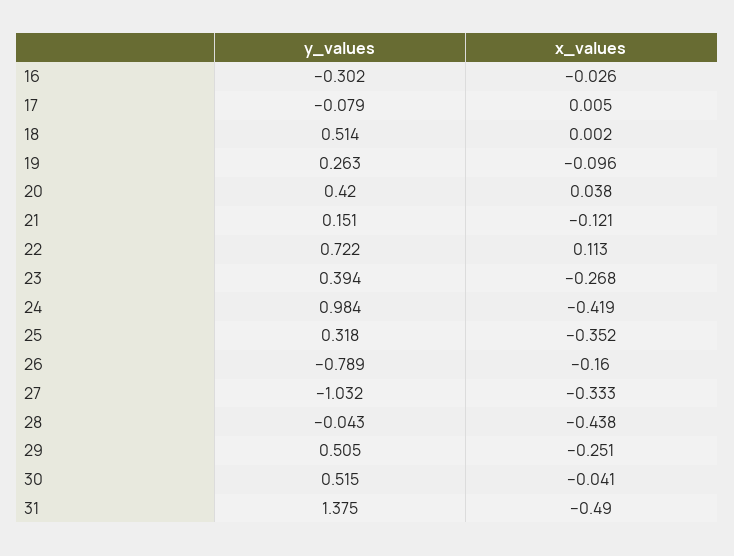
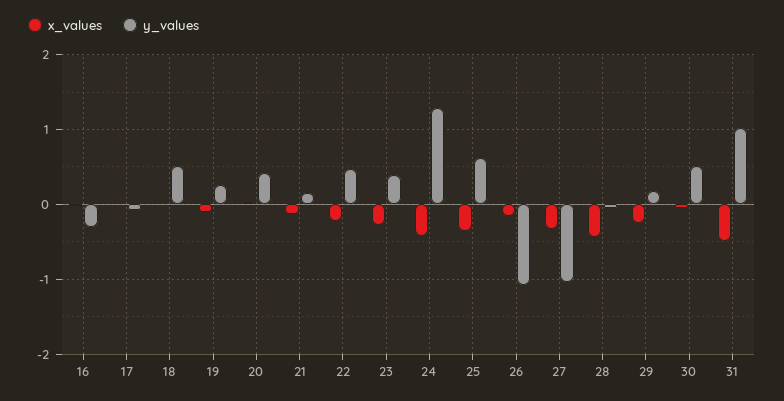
  {
    "y_values": {
      "16": -0.302,
      "17": -0.079,
      "18": 0.514,
      "19": 0.263,
      "20": 0.42,
      "21": 0.151,
-     "22": 0.722,
+     "22": 0.5,
      "23": 0.394,
-     "24": 0.984,
+     "24": 1.3,
-     "25": 0.318,
+     "25": 0.6,
-     "26": -0.789,
+     "26": -1.1,
      "27": -1.032,
      "28": -0.043,
-     "29": 0.505,
+     "29": 0.2,
      "30": 0.515,
-     "31": 1.375
+     "31": 1
    },
    "x_values": {
      "16": -0.026,
      "17": 0.005,
      "18": 0.002,
      "19": -0.096,
      "20": 0.038,
      "21": -0.121,
-     "22": 0.113,
+     "22": -0.2,
      "23": -0.268,
      "24": -0.419,
      "25": -0.352,
      "26": -0.16,
      "27": -0.333,
      "28": -0.438,
      "29": -0.251,
      "30": -0.041,
      "31": -0.49
    }
  }

